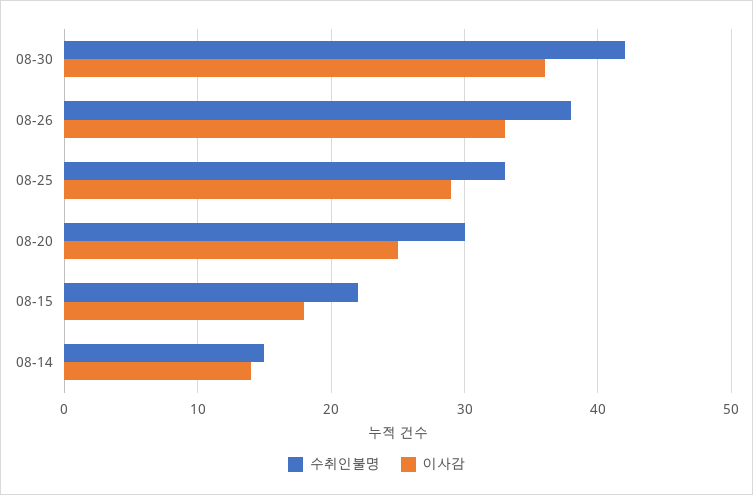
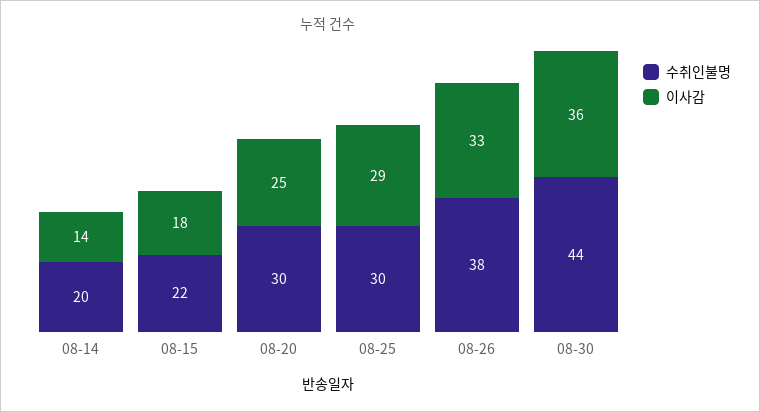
  {
    "수취인불명": {
-     "08-30": 42,
+     "08-30": 44,
      "08-26": 38,
-     "08-25": 33,
+     "08-25": 30,
      "08-20": 30,
      "08-15": 22,
-     "08-14": 15
+     "08-14": 20
    },
    "이사감": {
      "08-30": 36,
      "08-26": 33,
      "08-25": 29,
      "08-20": 25,
      "08-15": 18,
      "08-14": 14
    }
  }

